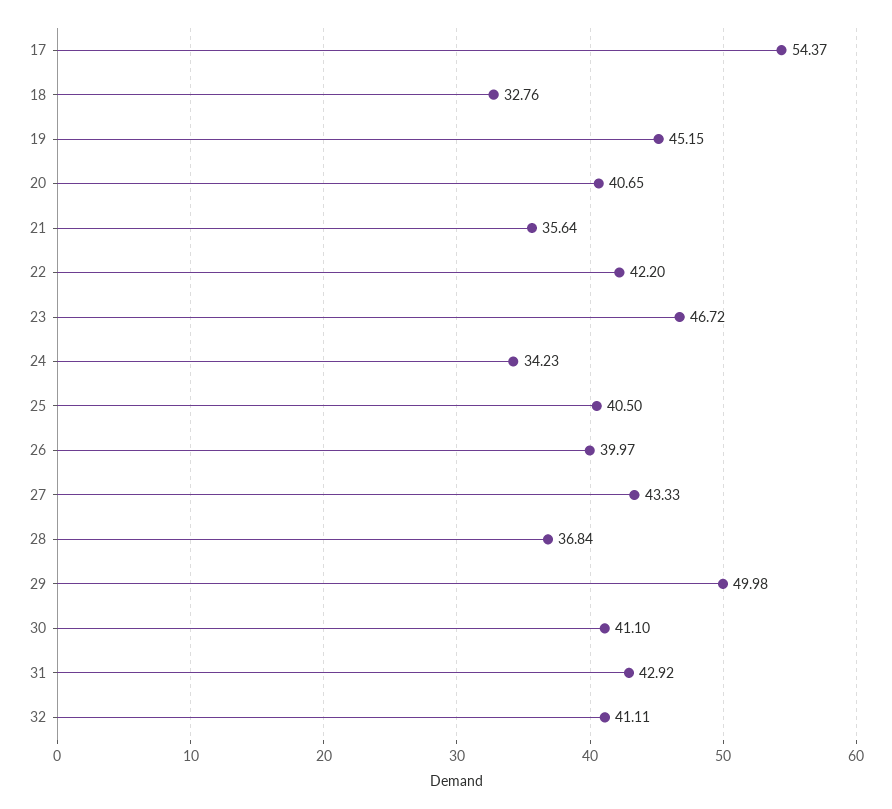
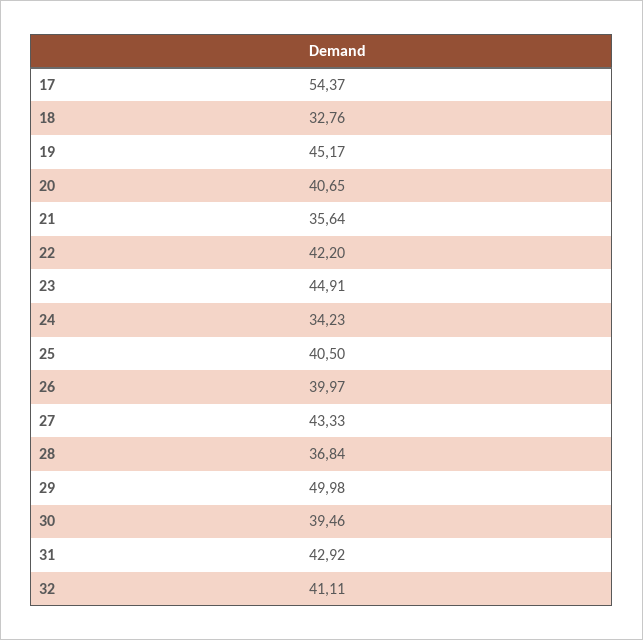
  {
    "17": 54.37,
    "18": 32.76,
-   "19": 45.15,
+   "19": 45.17,
    "20": 40.65,
    "21": 35.64,
    "22": 42.2,
-   "23": 46.72,
+   "23": 44.91,
    "24": 34.23,
    "25": 40.5,
    "26": 39.97,
    "27": 43.33,
    "28": 36.84,
    "29": 49.98,
-   "30": 41.1,
+   "30": 39.46,
    "31": 42.92,
    "32": 41.11
  }

